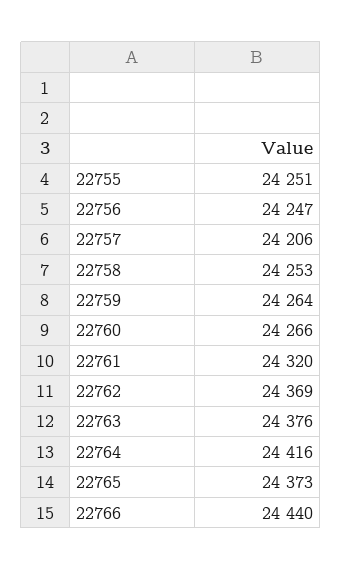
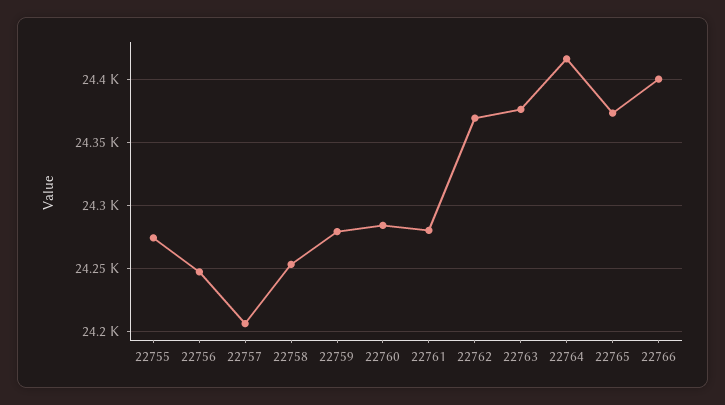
  {
-   "22755": 24251,
+   "22755": 24275,
    "22756": 24247,
    "22757": 24206,
    "22758": 24253,
-   "22759": 24264,
+   "22759": 24280,
-   "22760": 24266,
+   "22760": 24285,
-   "22761": 24320,
+   "22761": 24280,
    "22762": 24369,
    "22763": 24376,
    "22764": 24416,
    "22765": 24373,
-   "22766": 24440
+   "22766": 24400
  }

